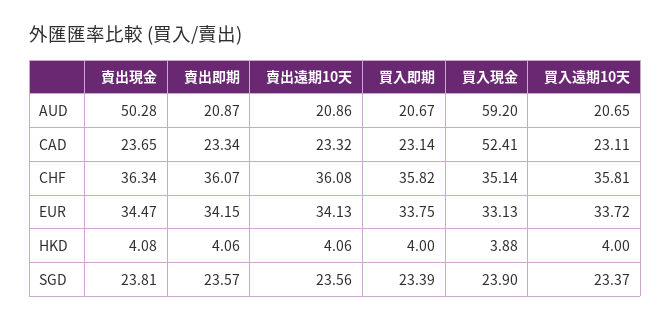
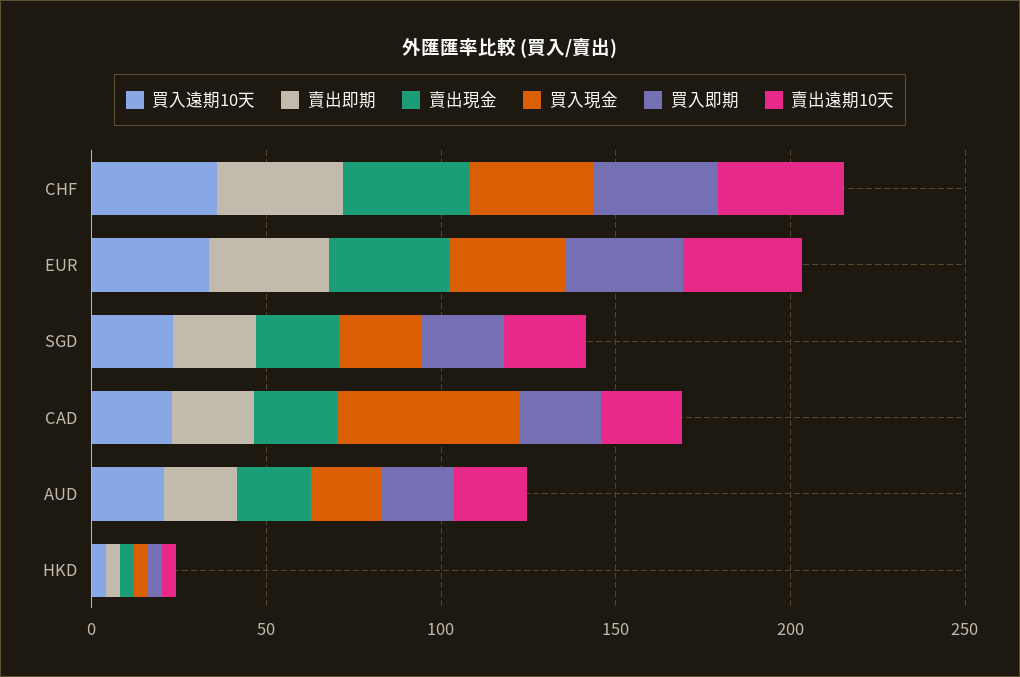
  {
    "賣出現金": {
-     "AUD": 50.28,
+     "AUD": 20,
      "CAD": 23.65,
      "CHF": 36.34,
      "EUR": 34.47,
      "HKD": 4.08,
      "SGD": 23.81
    },
    "賣出即期": {
      "AUD": 20.87,
      "CAD": 23.34,
      "CHF": 36.07,
      "EUR": 34.15,
      "HKD": 4.06,
      "SGD": 23.57
    },
    "賣出遠期10天": {
      "AUD": 20.86,
      "CAD": 23.32,
      "CHF": 36.08,
      "EUR": 34.13,
      "HKD": 4.06,
      "SGD": 23.56
    },
    "買入即期": {
      "AUD": 20.67,
      "CAD": 23.14,
      "CHF": 35.82,
      "EUR": 33.75,
      "HKD": 4,
      "SGD": 23.39
    },
    "買入現金": {
-     "AUD": 59.2,
+     "AUD": 20,
      "CAD": 52.41,
      "CHF": 35.14,
      "EUR": 33.13,
      "HKD": 3.88,
      "SGD": 23.9
    },
    "買入遠期10天": {
      "AUD": 20.65,
      "CAD": 23.11,
      "CHF": 35.81,
      "EUR": 33.72,
      "HKD": 4,
      "SGD": 23.37
    }
  }

